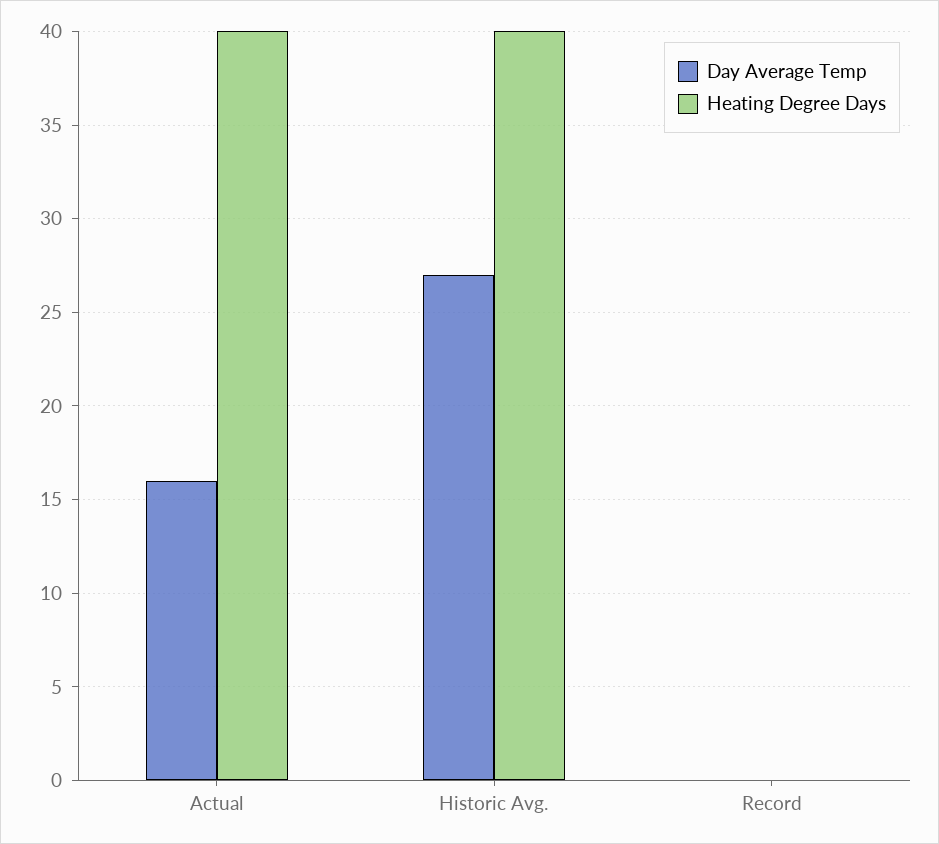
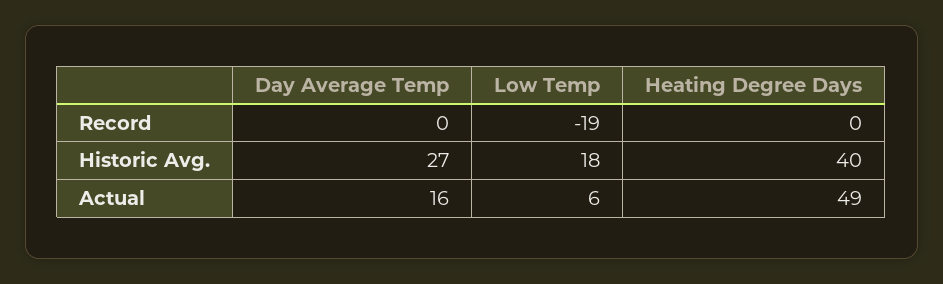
  {
    "Day Average Temp": {
      "Actual": 16,
      "Historic Avg.": 27,
      "Record": 0
    },
    "Heating Degree Days": {
-     "Actual": 40,
+     "Actual": 49,
      "Historic Avg.": 40,
      "Record": 0
-   }
+   },
+   "Low Temp": {
+     "Record": -19,
+     "Historic Avg.": 18,
+     "Actual": 6
+   }
  }

